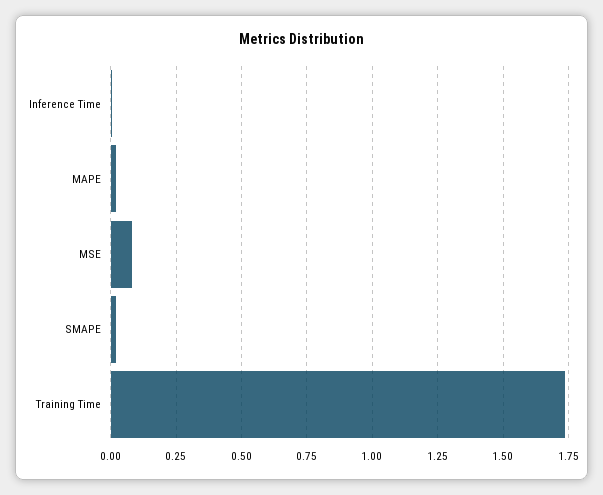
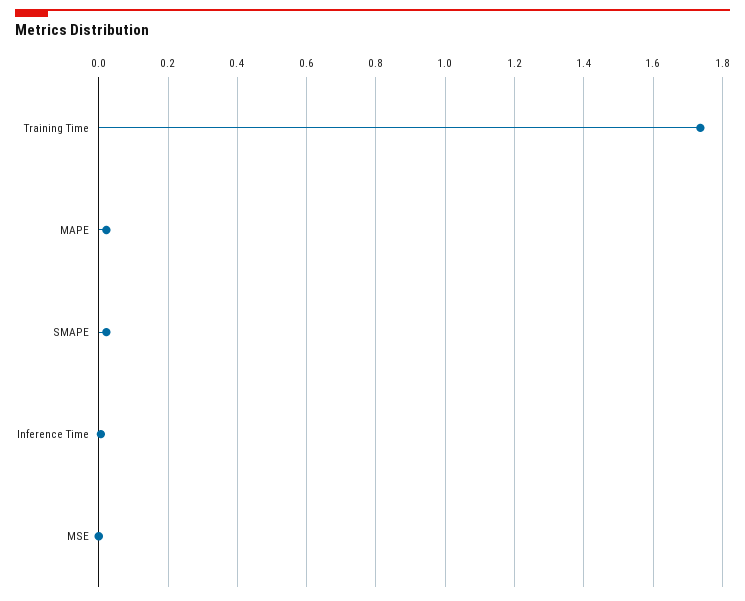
  {
    "Inference Time": 0,
    "MAPE": 0.02,
-   "MSE": 0.075,
+   "MSE": 0,
    "SMAPE": 0.02,
    "Training Time": 1.74
  }

